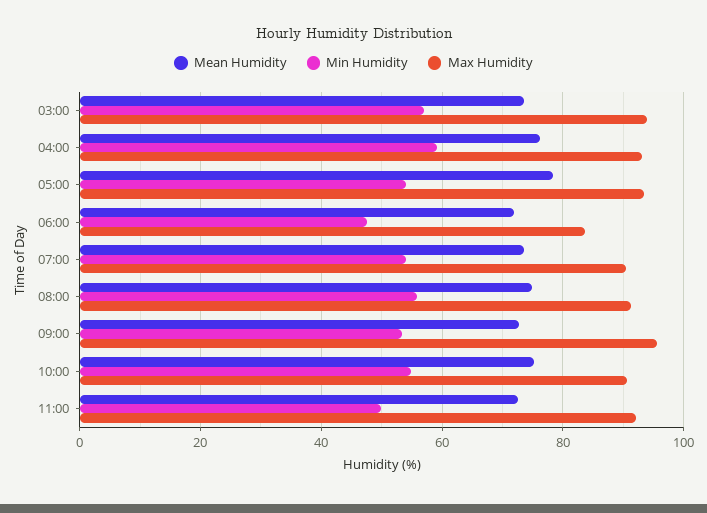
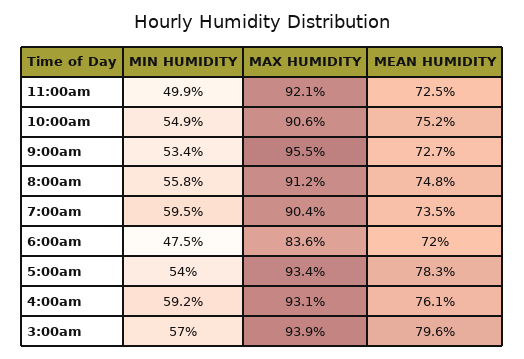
  {
    "Mean Humidity": {
-     "03:00": 74,
+     "03:00": 79.6,
      "04:00": 76.1,
      "05:00": 78.3,
      "06:00": 72,
      "07:00": 73.5,
      "08:00": 74.8,
      "09:00": 72.7,
      "10:00": 75.2,
      "11:00": 72.5
    },
    "Min Humidity": {
      "03:00": 57,
      "04:00": 59.2,
      "05:00": 54,
      "06:00": 47.5,
-     "07:00": 54,
+     "07:00": 59.5,
      "08:00": 55.8,
      "09:00": 53.4,
      "10:00": 54.9,
      "11:00": 49.9
    },
    "Max Humidity": {
      "03:00": 93.9,
      "04:00": 93.1,
      "05:00": 93.4,
      "06:00": 83.6,
      "07:00": 90.4,
      "08:00": 91.2,
      "09:00": 95.5,
      "10:00": 90.6,
      "11:00": 92.1
    }
  }

